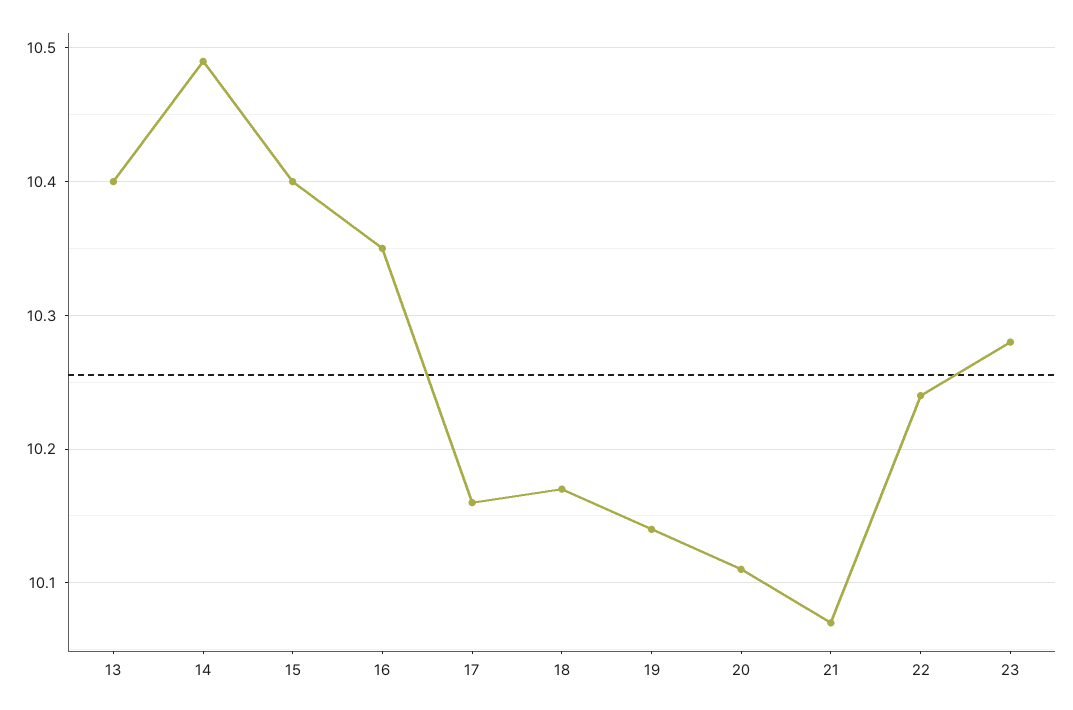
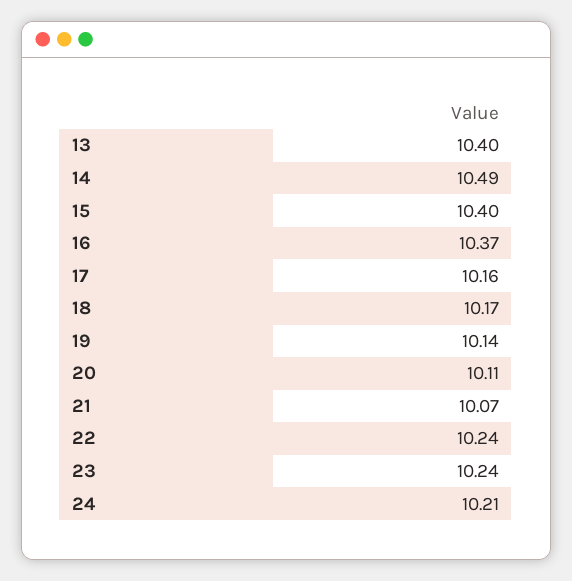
  {
    "13": 10.4,
    "14": 10.49,
    "15": 10.4,
-   "16": 10.35,
+   "16": 10.37,
    "17": 10.16,
    "18": 10.17,
    "19": 10.14,
    "20": 10.11,
    "21": 10.07,
    "22": 10.24,
-   "23": 10.28
+   "23": 10.24,
+   "24": 10.21
  }

